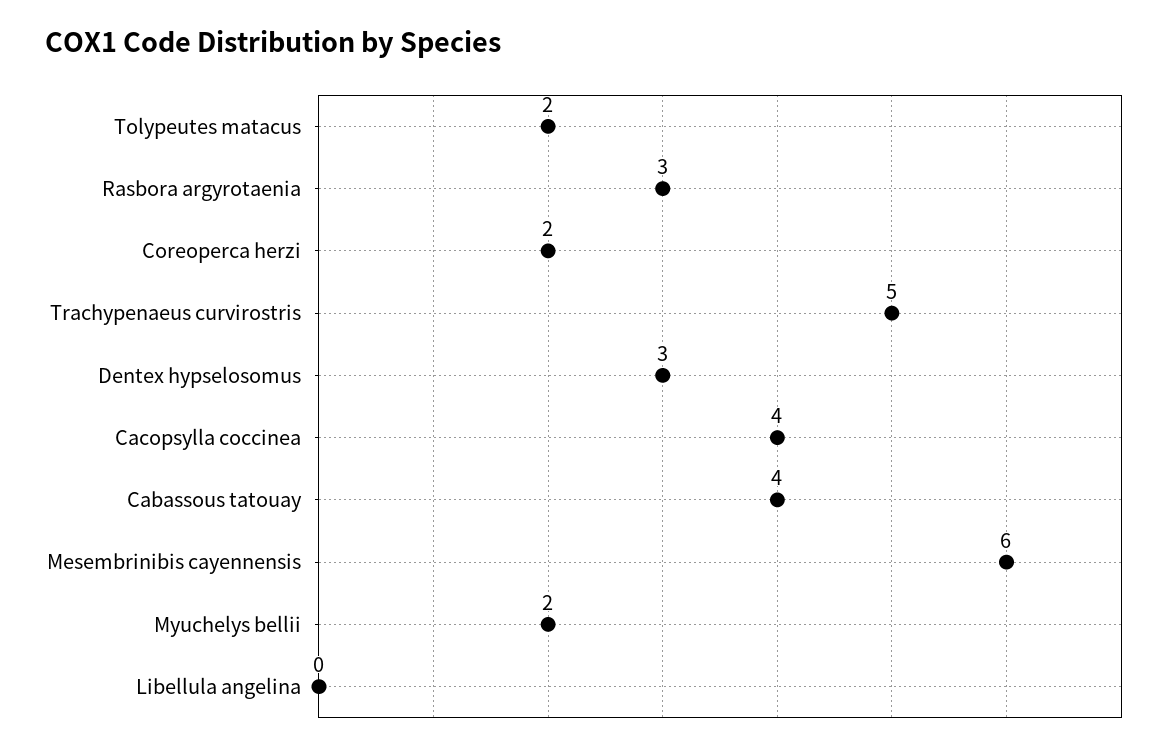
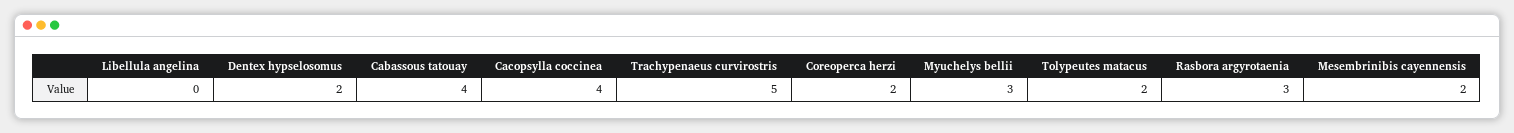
  {
    "Tolypeutes matacus": 2,
    "Rasbora argyrotaenia": 3,
    "Coreoperca herzi": 2,
    "Trachypenaeus curvirostris": 5,
-   "Dentex hypselosomus": 3,
+   "Dentex hypselosomus": 2,
    "Cacopsylla coccinea": 4,
    "Cabassous tatouay": 4,
-   "Mesembrinibis cayennensis": 6,
+   "Mesembrinibis cayennensis": 2,
-   "Myuchelys bellii": 2,
+   "Myuchelys bellii": 3,
    "Libellula angelina": 0
  }

